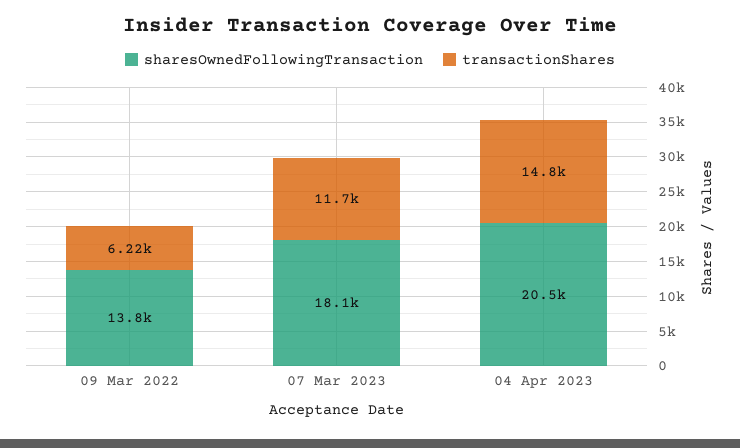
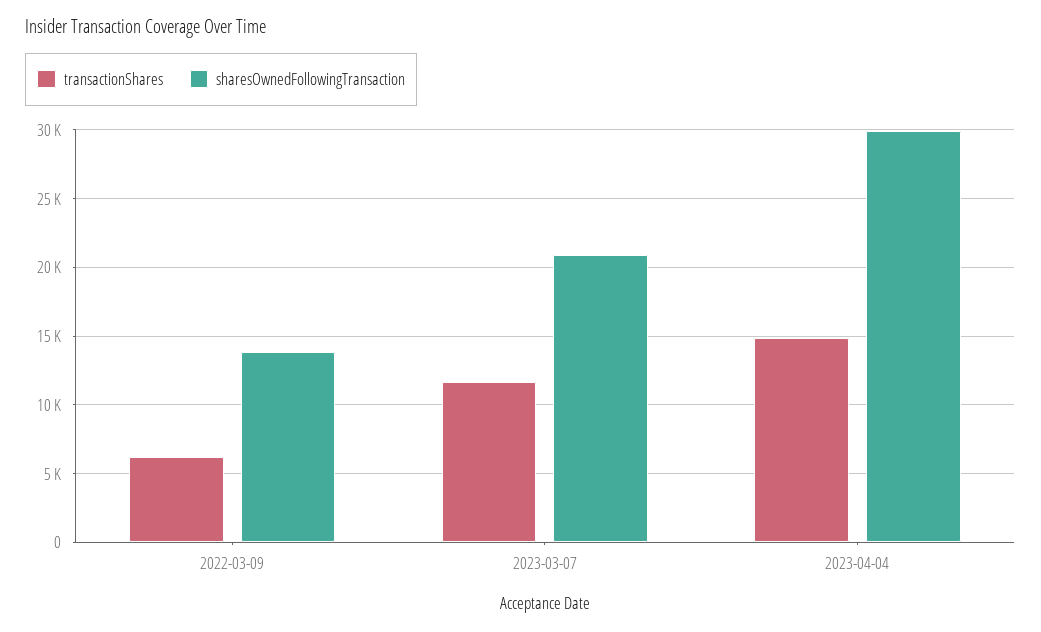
  {
    "sharesOwnedFollowingTransaction": {
      "09 Mar 2022": 13800,
-     "07 Mar 2023": 18100,
+     "07 Mar 2023": 21000,
-     "04 Apr 2023": 20500
+     "04 Apr 2023": 30000
    },
    "transactionShares": {
      "09 Mar 2022": 6220,
      "07 Mar 2023": 11700,
      "04 Apr 2023": 14800
    }
  }

